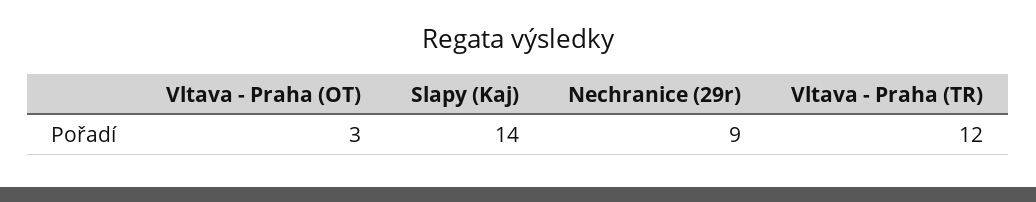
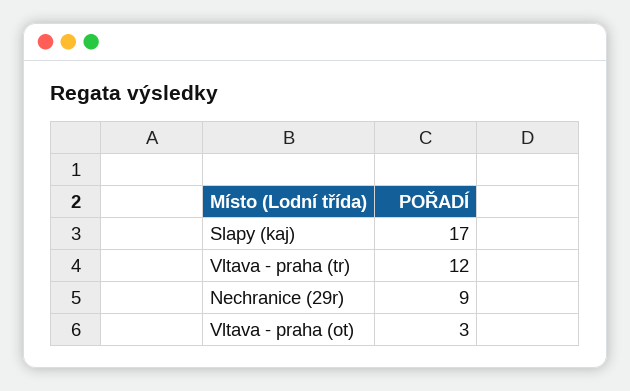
  {
    "Vltava - Praha (OT)": 3,
-   "Slapy (Kaj)": 14,
+   "Slapy (Kaj)": 17,
    "Nechranice (29r)": 9,
    "Vltava - Praha (TR)": 12
  }

